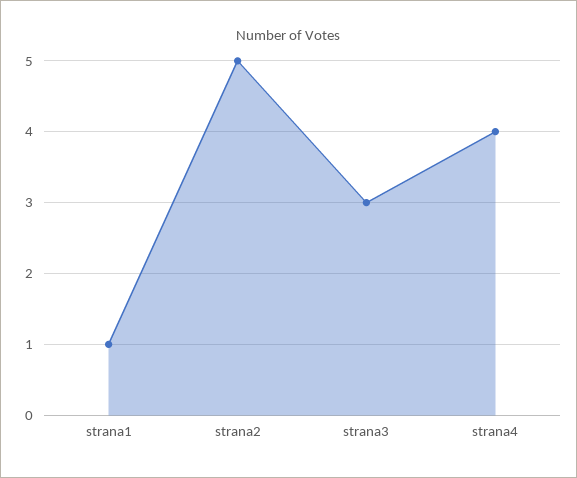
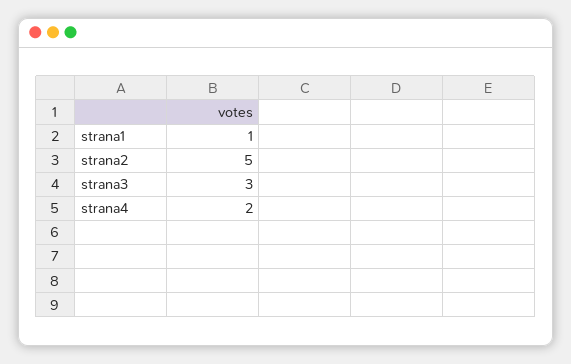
  {
    "strana1": 1,
    "strana2": 5,
    "strana3": 3,
-   "strana4": 4
+   "strana4": 2
  }

